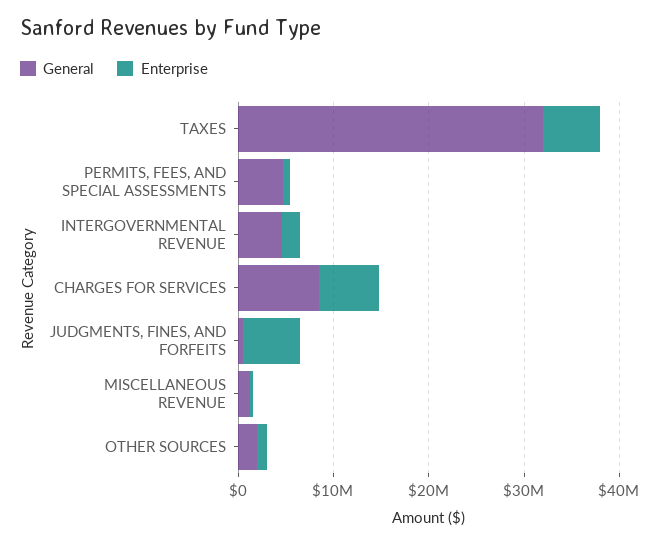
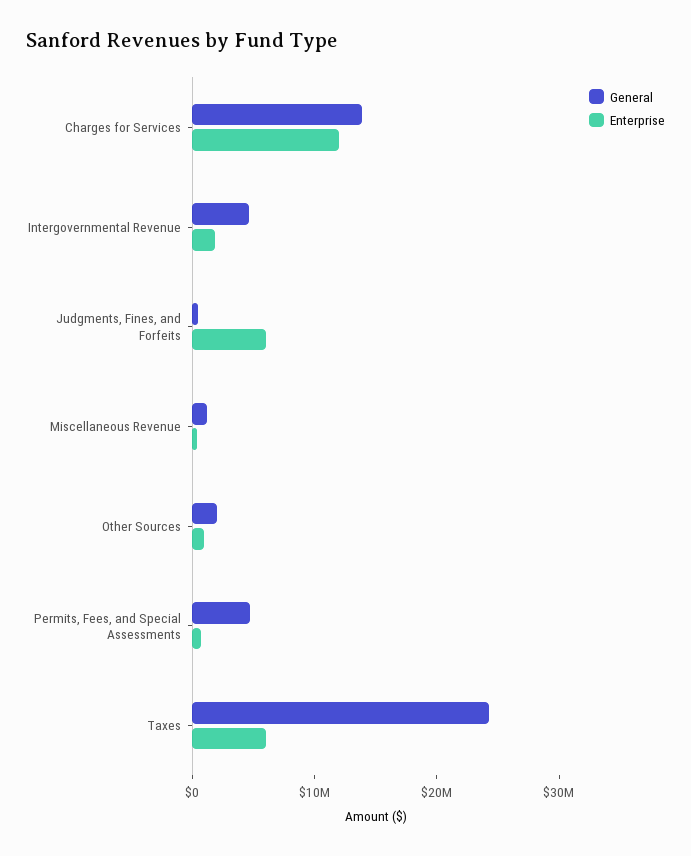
  {
    "General": {
-     "TAXES": 32000000,
+     "TAXES": 24000000,
      "PERMITS, FEES, AND SPECIAL ASSESSMENTS": 4000000,
      "INTERGOVERNMENTAL REVENUE": 4000000,
-     "CHARGES FOR SERVICES": 8000000,
+     "CHARGES FOR SERVICES": 14000000,
      "JUDGMENTS, FINES, AND FORFEITS": 0,
      "MISCELLANEOUS REVENUE": 2000000,
      "OTHER SOURCES": 2000000
    },
    "Enterprise": {
      "TAXES": 6000000,
      "PERMITS, FEES, AND SPECIAL ASSESSMENTS": 0,
      "INTERGOVERNMENTAL REVENUE": 2000000,
-     "CHARGES FOR SERVICES": 6000000,
+     "CHARGES FOR SERVICES": 12000000,
      "JUDGMENTS, FINES, AND FORFEITS": 6000000,
      "MISCELLANEOUS REVENUE": 0,
      "OTHER SOURCES": 2000000
    }
  }

